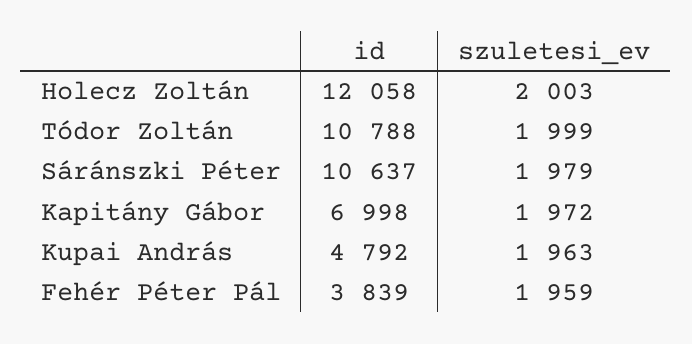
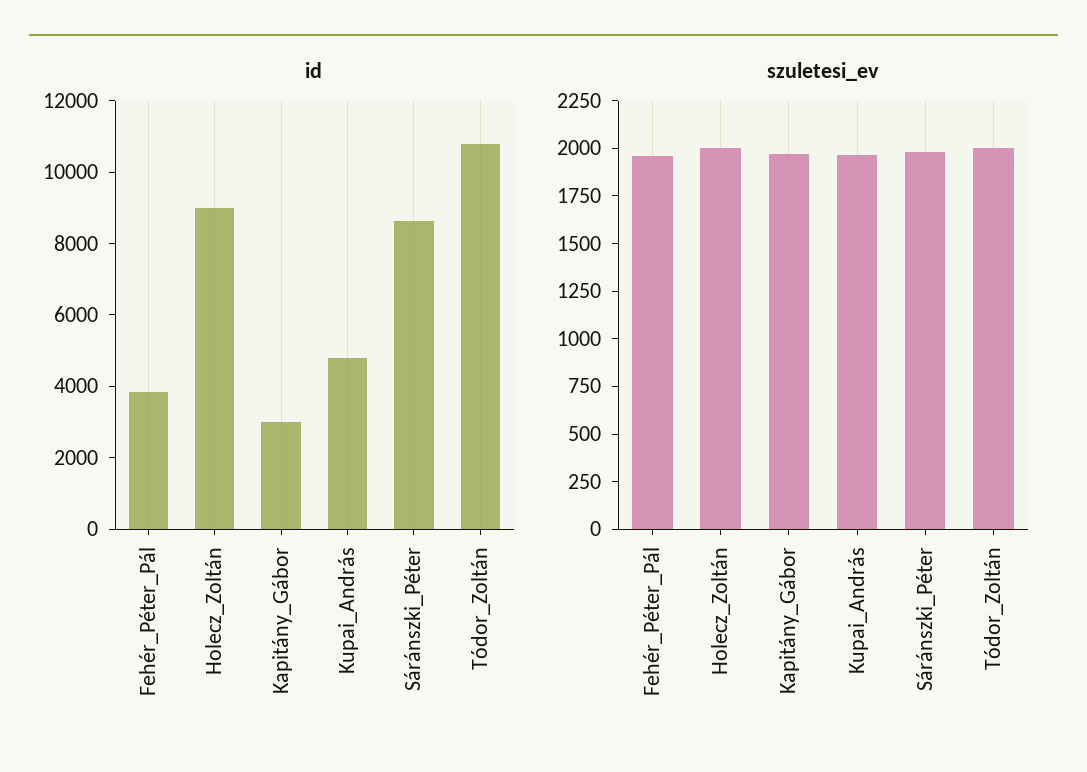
  {
    "id": {
-     "Holecz Zoltán": 12058,
+     "Holecz Zoltán": 9000,
      "Tódor Zoltán": 10788,
-     "Sáránszki Péter": 10637,
+     "Sáránszki Péter": 8500,
-     "Kapitány Gábor": 6998,
+     "Kapitány Gábor": 3000,
      "Kupai András": 4792,
      "Fehér Péter Pál": 3839
    },
    "szuletesi_ev": {
      "Holecz Zoltán": 2003,
      "Tódor Zoltán": 1999,
      "Sáránszki Péter": 1979,
      "Kapitány Gábor": 1972,
      "Kupai András": 1963,
      "Fehér Péter Pál": 1959
    }
  }

